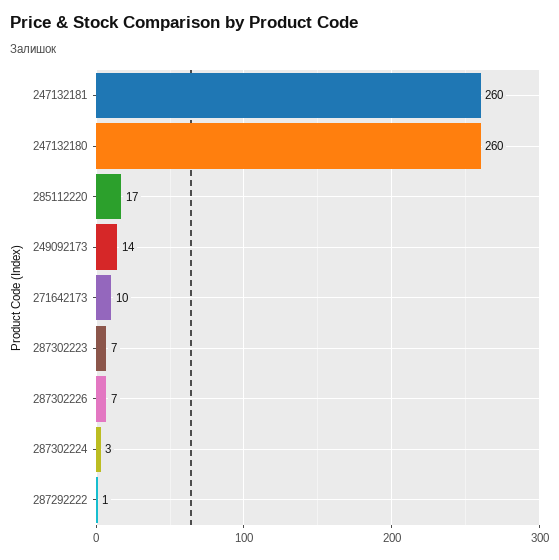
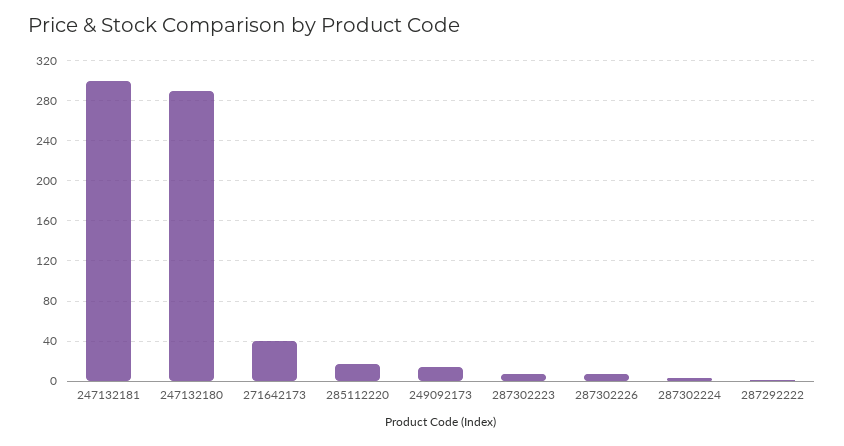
  {
-   "247132181": 260,
+   "247132181": 300,
-   "247132180": 260,
+   "247132180": 290,
    "285112220": 17,
    "249092173": 14,
-   "271642173": 10,
+   "271642173": 40,
    "287302223": 7,
    "287302226": 7,
    "287302224": 3,
    "287292222": 1
  }

